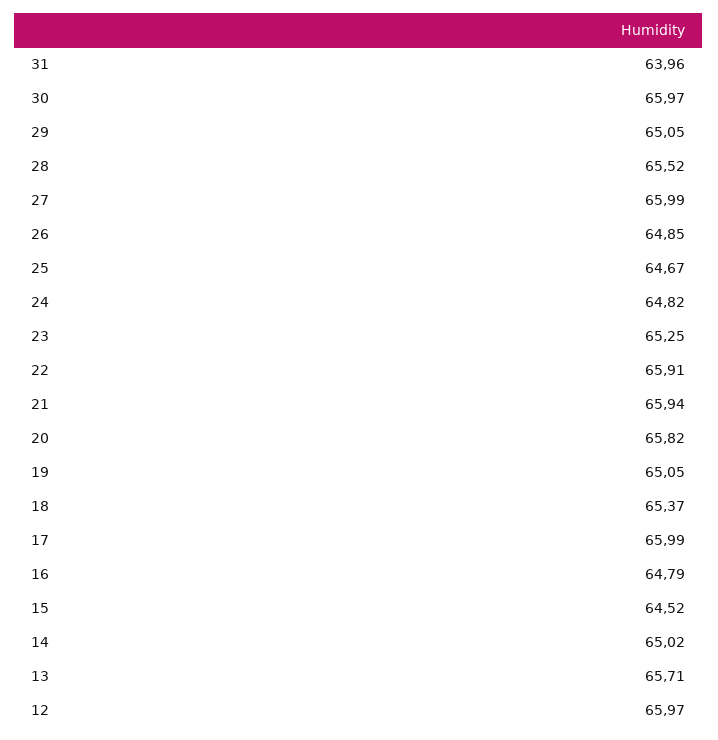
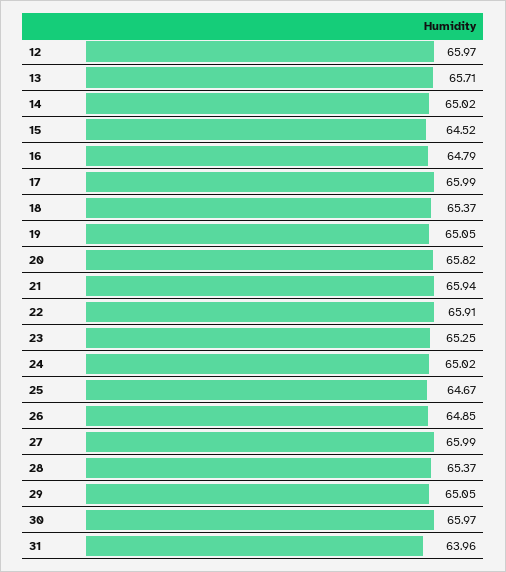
  {
    "31": 63.96,
    "30": 65.97,
    "29": 65.05,
-   "28": 65.52,
+   "28": 65.37,
    "27": 65.99,
    "26": 64.85,
    "25": 64.67,
-   "24": 64.82,
+   "24": 65.02,
    "23": 65.25,
    "22": 65.91,
    "21": 65.94,
    "20": 65.82,
    "19": 65.05,
    "18": 65.37,
    "17": 65.99,
    "16": 64.79,
    "15": 64.52,
    "14": 65.02,
    "13": 65.71,
    "12": 65.97
  }

